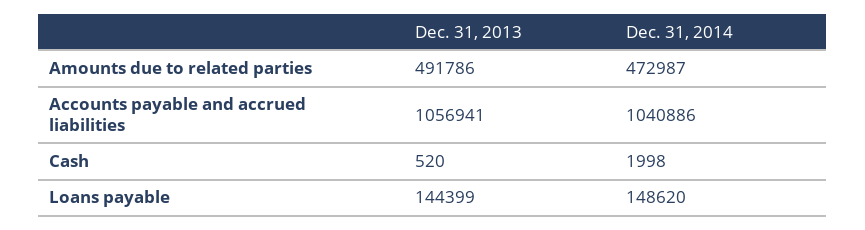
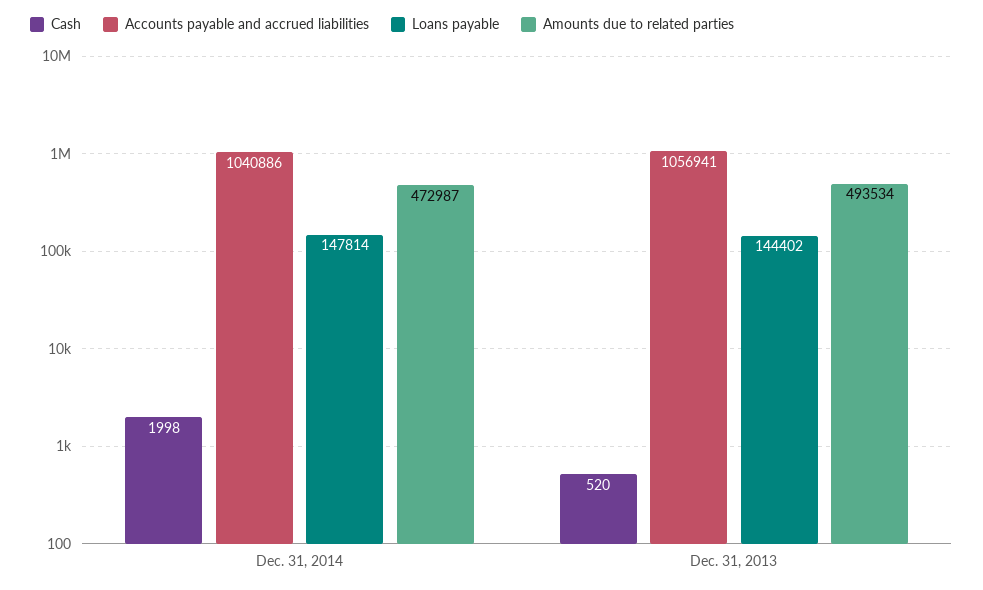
  {
    "Amounts due to related parties": {
-     "Dec. 31, 2013": 491786,
+     "Dec. 31, 2013": 493534,
      "Dec. 31, 2014": 472987
    },
    "Accounts payable and accrued liabilities": {
      "Dec. 31, 2013": 1056941,
      "Dec. 31, 2014": 1040886
    },
    "Cash": {
      "Dec. 31, 2013": 520,
      "Dec. 31, 2014": 1998
    },
    "Loans payable": {
-     "Dec. 31, 2013": 144399,
+     "Dec. 31, 2013": 144402,
-     "Dec. 31, 2014": 148620
+     "Dec. 31, 2014": 147814
    }
  }

